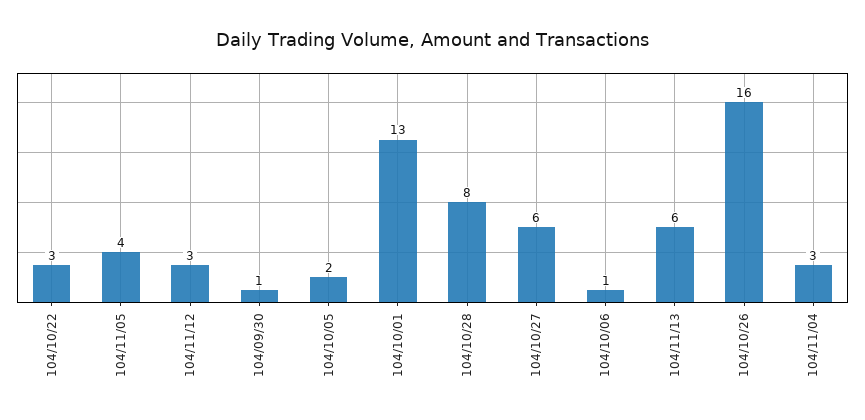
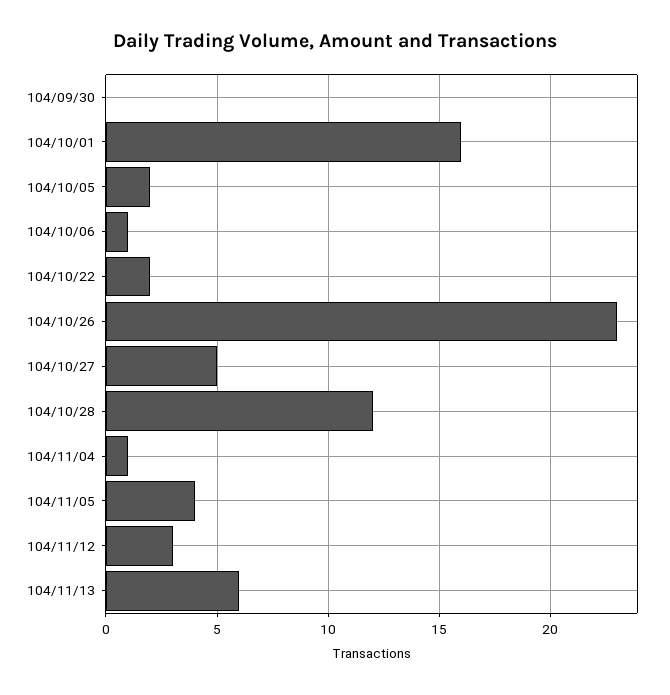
  {
-   "104/10/22": 3,
+   "104/10/22": 2,
    "104/11/05": 4,
    "104/11/12": 3,
-   "104/09/30": 1,
+   "104/09/30": 0,
    "104/10/05": 2,
-   "104/10/01": 13,
+   "104/10/01": 16,
-   "104/10/28": 8,
+   "104/10/28": 12,
-   "104/10/27": 6,
+   "104/10/27": 5,
    "104/10/06": 1,
    "104/11/13": 6,
-   "104/10/26": 16,
+   "104/10/26": 23,
-   "104/11/04": 3
+   "104/11/04": 1
  }

